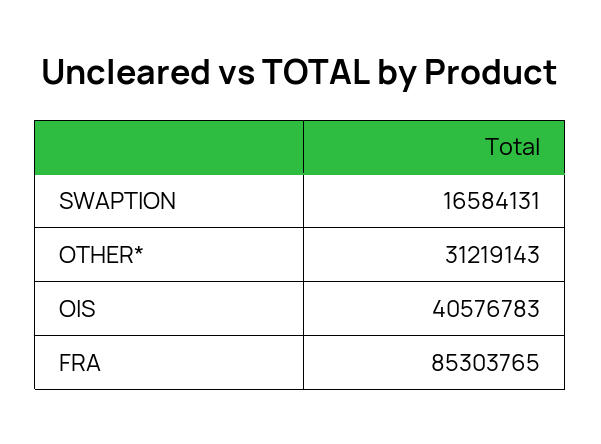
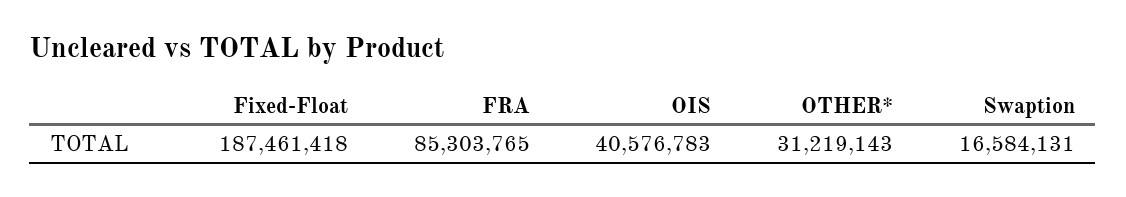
  {
    "SWAPTION": 16584131,
    "OTHER*": 31219143,
    "OIS": 40576783,
-   "FRA": 85303765
+   "FRA": 85303765,
+   "Fixed-Float": 187461418
  }

